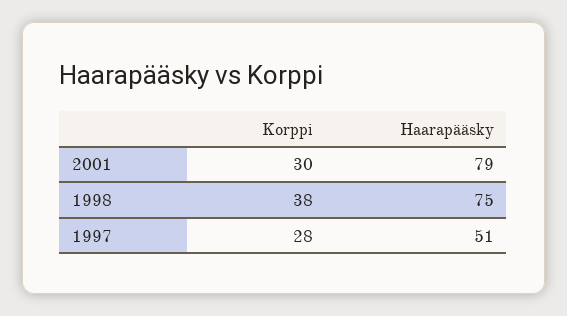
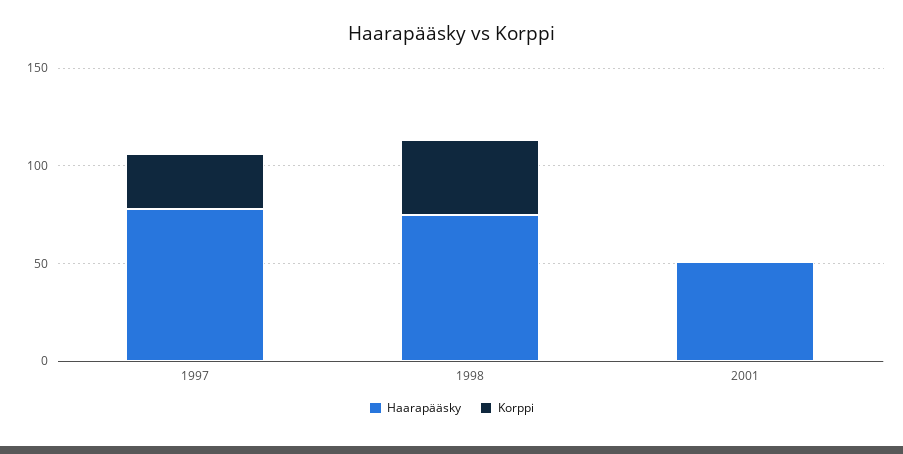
  {
    "Korppi": {
-     "2001": 30,
+     "2001": 0,
      "1998": 38,
      "1997": 28
    },
    "Haarapääsky": {
-     "2001": 79,
+     "2001": 50,
      "1998": 75,
-     "1997": 51
+     "1997": 80
    }
  }

